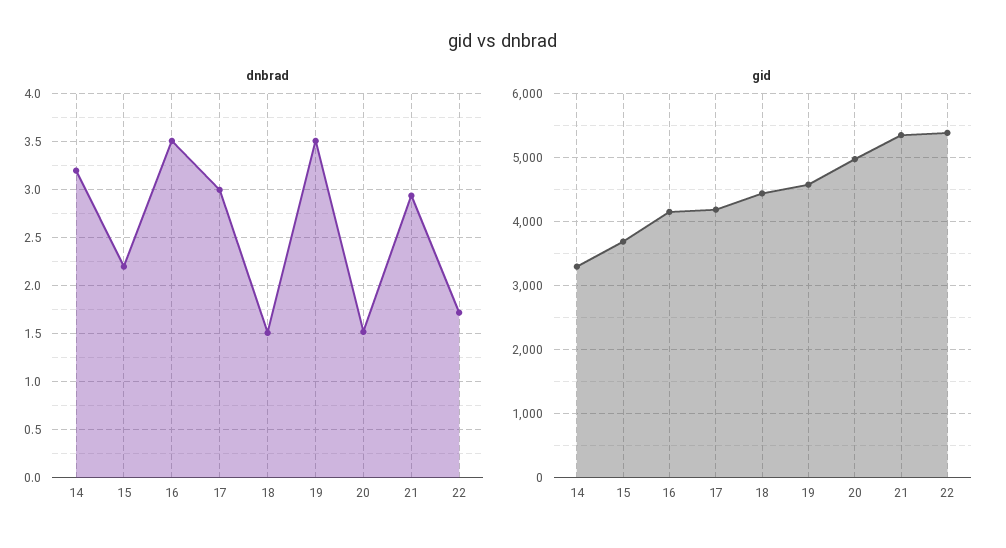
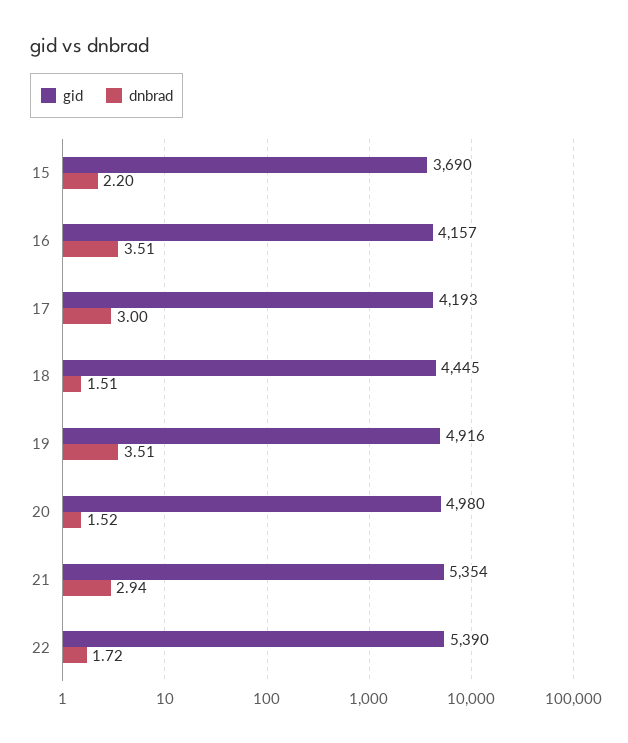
  {
    "dnbrad": {
-     "14": 3.2,
      "15": 2.2,
      "16": 3.51,
      "17": 3,
      "18": 1.51,
      "19": 3.51,
      "20": 1.52,
      "21": 2.94,
      "22": 1.72
    },
    "gid": {
-     "14": 3300,
      "15": 3690,
      "16": 4157,
      "17": 4193,
      "18": 4445,
-     "19": 4600,
+     "19": 4916,
      "20": 4980,
      "21": 5354,
      "22": 5390
    }
  }

